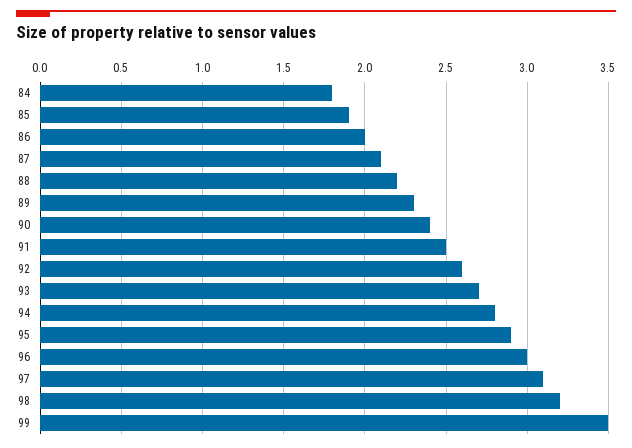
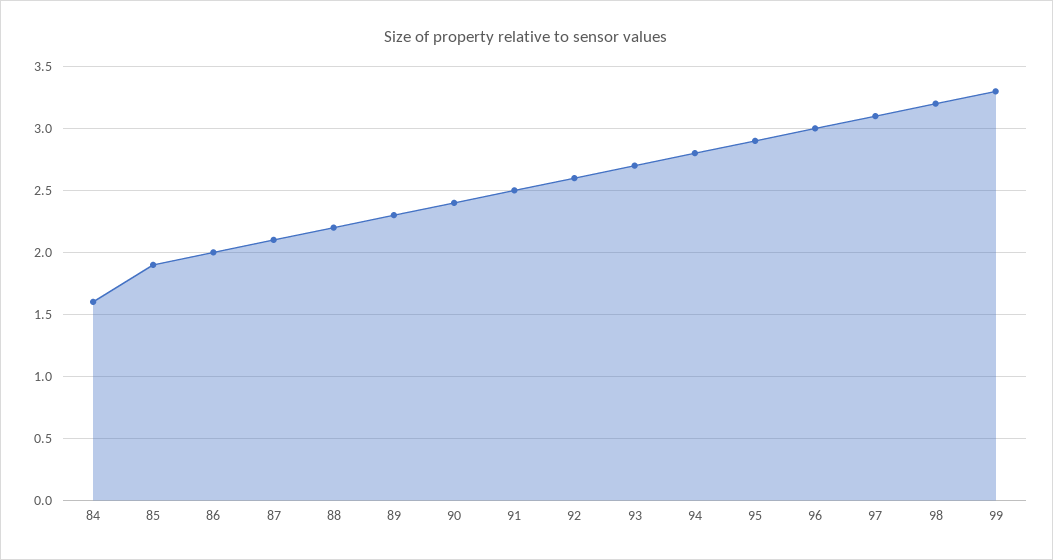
  {
-   "84": 1.8,
+   "84": 1.6,
    "85": 1.9,
    "86": 2,
    "87": 2.1,
    "88": 2.2,
    "89": 2.3,
    "90": 2.4,
    "91": 2.5,
    "92": 2.6,
    "93": 2.7,
    "94": 2.8,
    "95": 2.9,
    "96": 3,
    "97": 3.1,
    "98": 3.2,
-   "99": 3.5
+   "99": 3.3
  }

